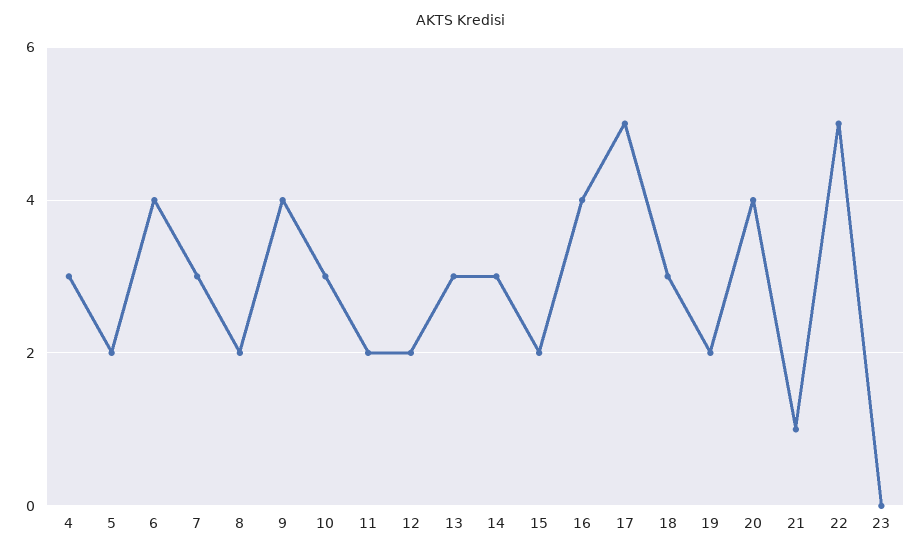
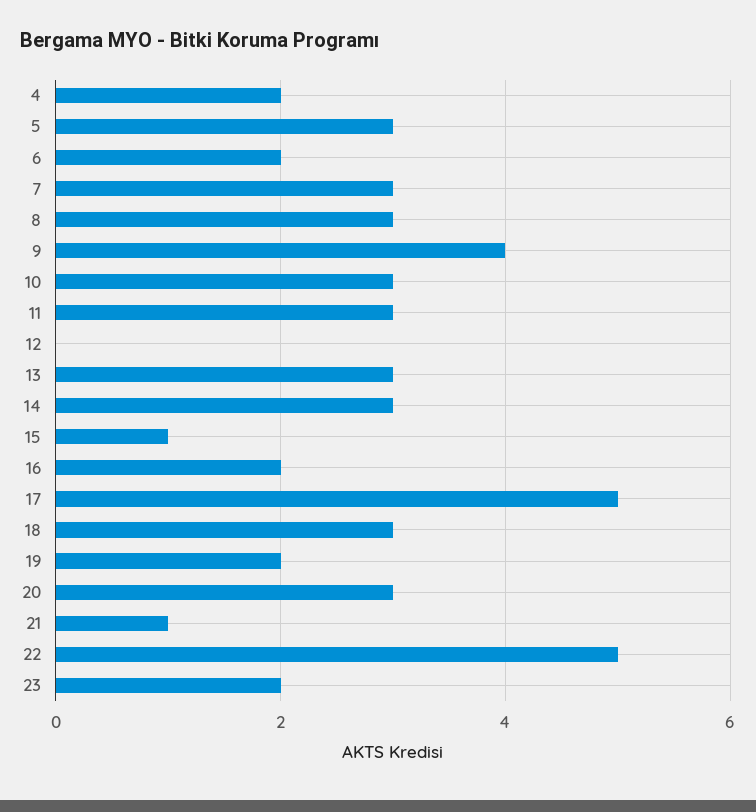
  {
-   "4": 3,
+   "4": 2,
-   "5": 2,
+   "5": 3,
-   "6": 4,
+   "6": 2,
    "7": 3,
-   "8": 2,
+   "8": 3,
    "9": 4,
    "10": 3,
-   "11": 2,
+   "11": 3,
-   "12": 2,
+   "12": 0,
    "13": 3,
    "14": 3,
-   "15": 2,
+   "15": 1,
-   "16": 4,
+   "16": 2,
    "17": 5,
    "18": 3,
    "19": 2,
-   "20": 4,
+   "20": 3,
    "21": 1,
    "22": 5,
-   "23": 0
+   "23": 2
  }

